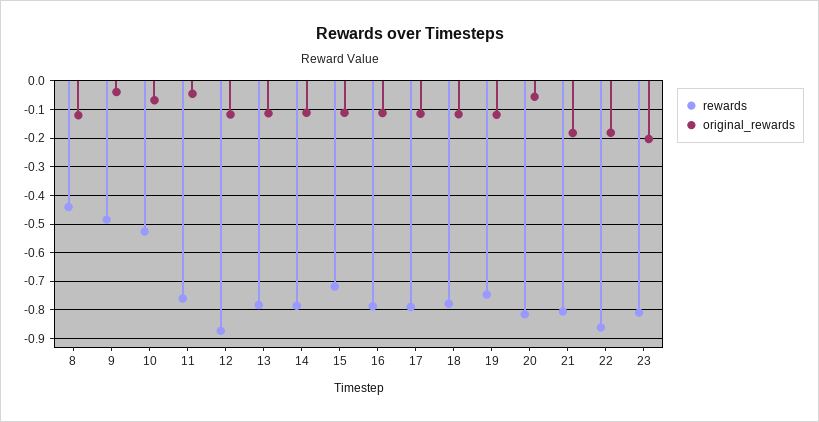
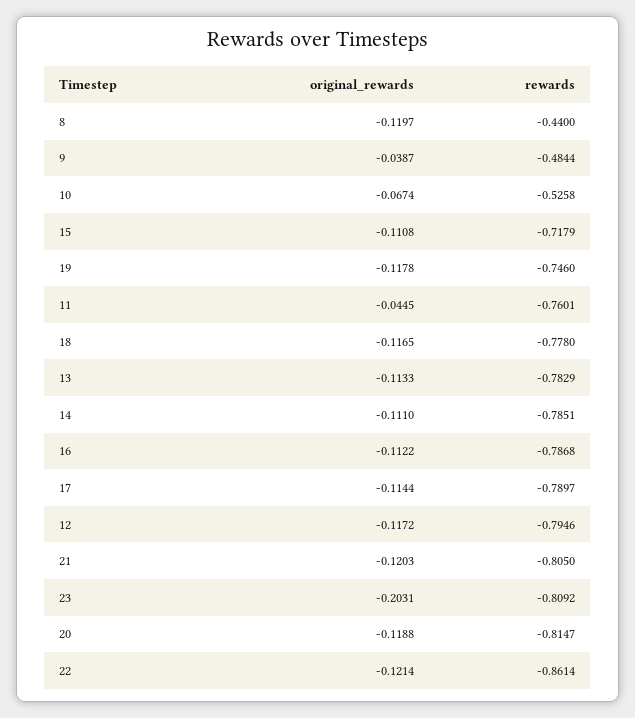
  {
    "rewards": {
      "8": -0.44,
      "9": -0.4844,
      "10": -0.5258,
      "11": -0.7601,
-     "12": -0.875,
+     "12": -0.7946,
      "13": -0.7829,
      "14": -0.7851,
      "15": -0.7179,
      "16": -0.7868,
      "17": -0.7897,
      "18": -0.778,
      "19": -0.746,
      "20": -0.8147,
      "21": -0.805,
      "22": -0.8614,
      "23": -0.8092
    },
    "original_rewards": {
      "8": -0.1197,
      "9": -0.0387,
      "10": -0.0674,
      "11": -0.0445,
      "12": -0.1172,
      "13": -0.1133,
      "14": -0.111,
      "15": -0.1108,
      "16": -0.1122,
      "17": -0.1144,
      "18": -0.1165,
      "19": -0.1178,
-     "20": -0.05,
+     "20": -0.1188,
-     "21": -0.175,
+     "21": -0.1203,
-     "22": -0.175,
+     "22": -0.1214,
      "23": -0.2031
    }
  }

